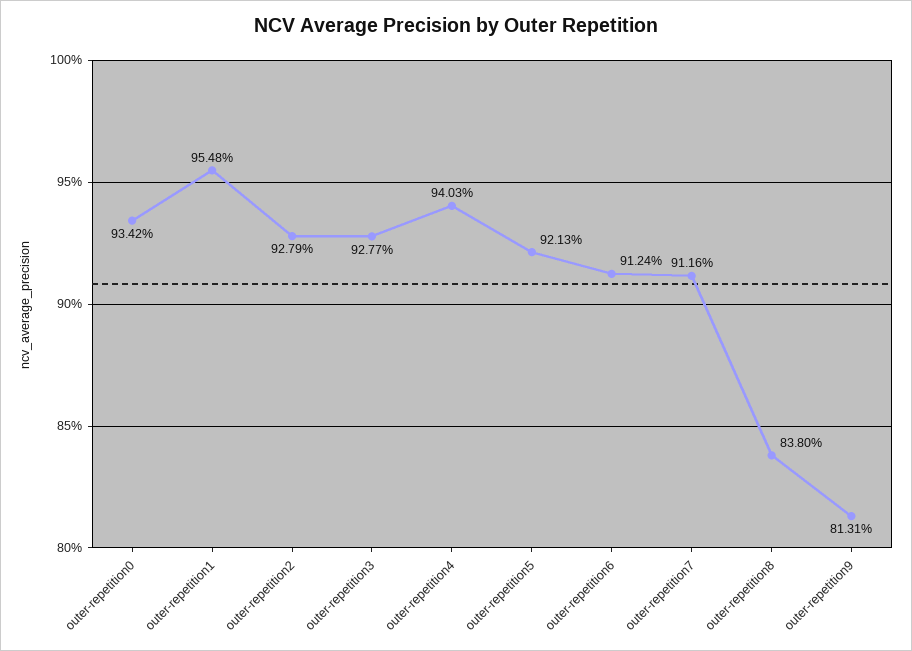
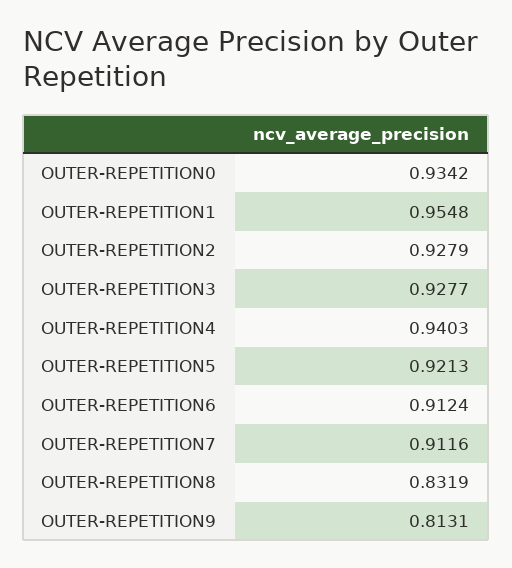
  {
    "outer-repetition0": 0.9342,
    "outer-repetition1": 0.9548,
    "outer-repetition2": 0.9279,
    "outer-repetition3": 0.9277,
    "outer-repetition4": 0.9403,
    "outer-repetition5": 0.9213,
    "outer-repetition6": 0.9124,
    "outer-repetition7": 0.9116,
-   "outer-repetition8": 0.838,
+   "outer-repetition8": 0.8319,
    "outer-repetition9": 0.8131
  }

